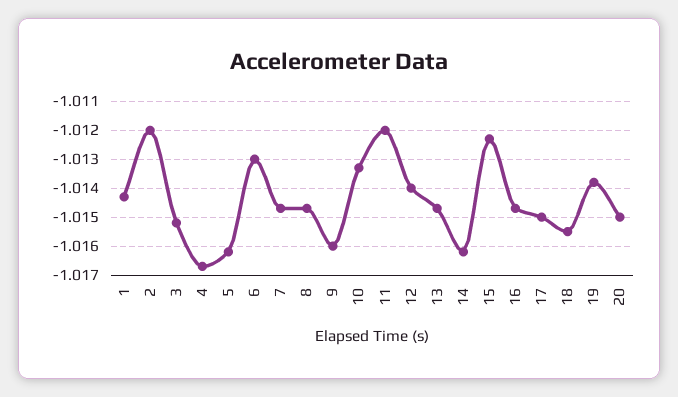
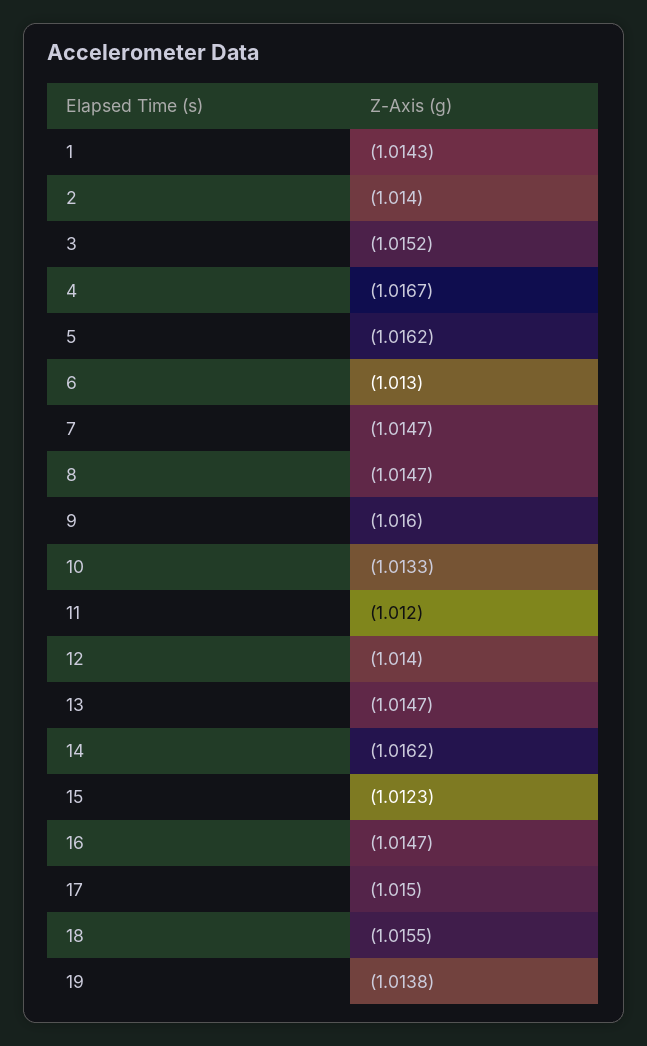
  {
    "1": -1.0143,
-   "2": -1.012,
+   "2": -1.014,
    "3": -1.0152,
    "4": -1.0167,
    "5": -1.0162,
    "6": -1.013,
    "7": -1.0147,
    "8": -1.0147,
    "9": -1.016,
    "10": -1.0133,
    "11": -1.012,
    "12": -1.014,
    "13": -1.0147,
    "14": -1.0162,
    "15": -1.0123,
    "16": -1.0147,
    "17": -1.015,
    "18": -1.0155,
-   "19": -1.0138,
+   "19": -1.0138
-   "20": -1.015
  }

